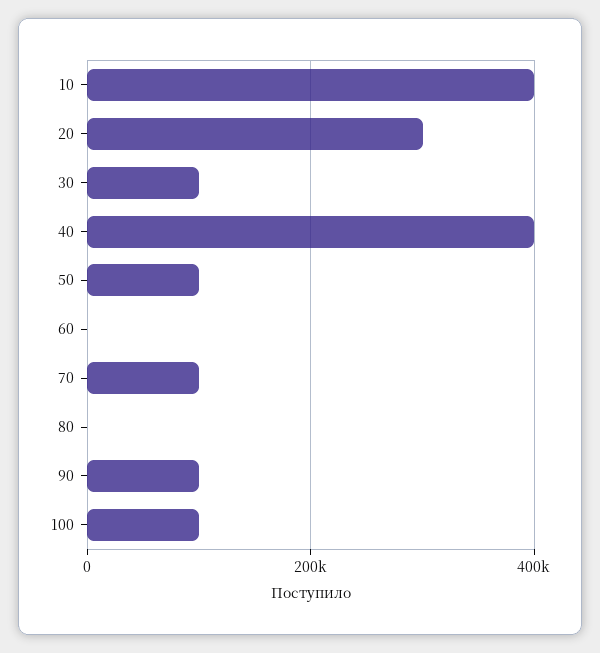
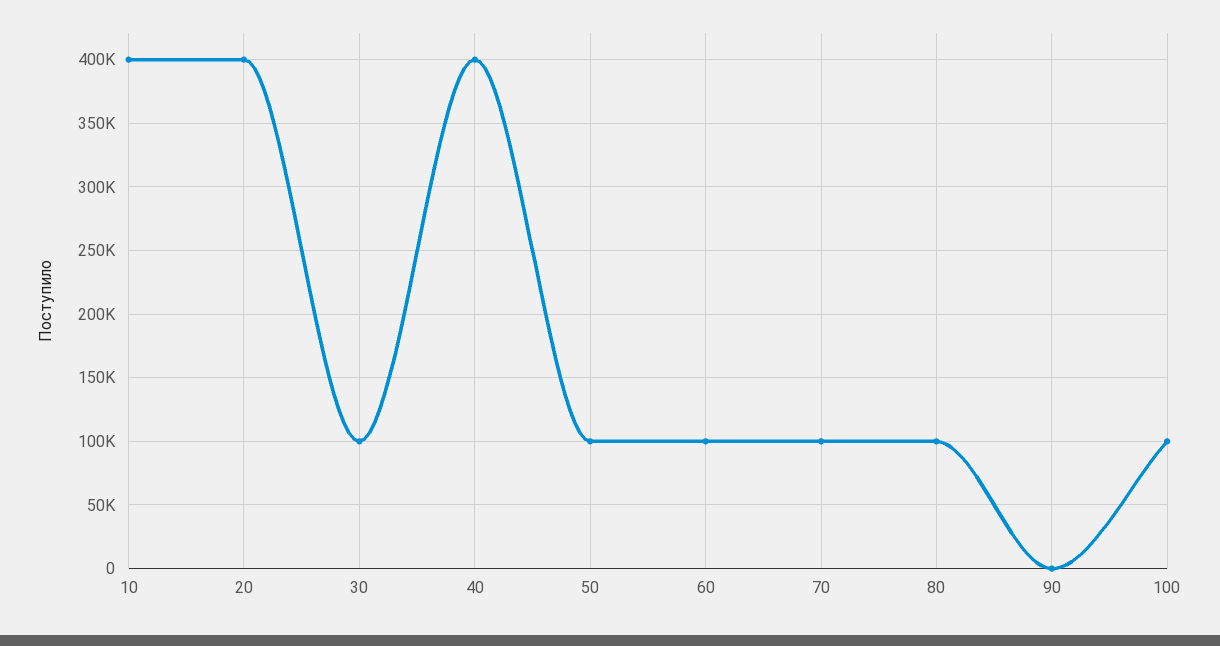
  {
    "10": 400000,
-   "20": 300000,
+   "20": 400000,
    "30": 100000,
    "40": 400000,
    "50": 100000,
-   "60": 0,
+   "60": 100000,
    "70": 100000,
-   "80": 0,
+   "80": 100000,
-   "90": 100000,
+   "90": 0,
    "100": 100000
  }

